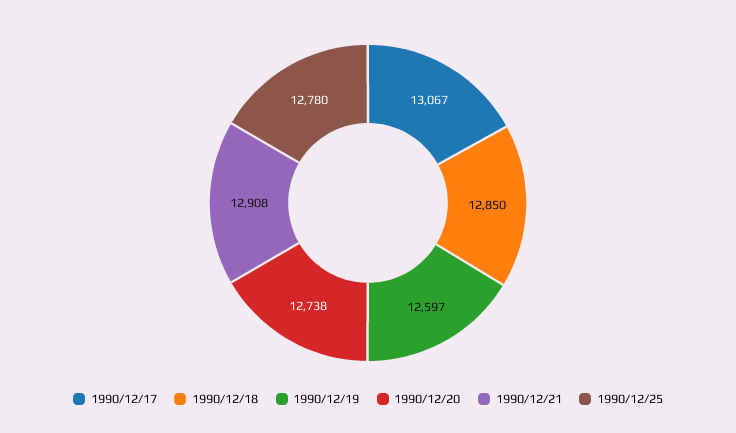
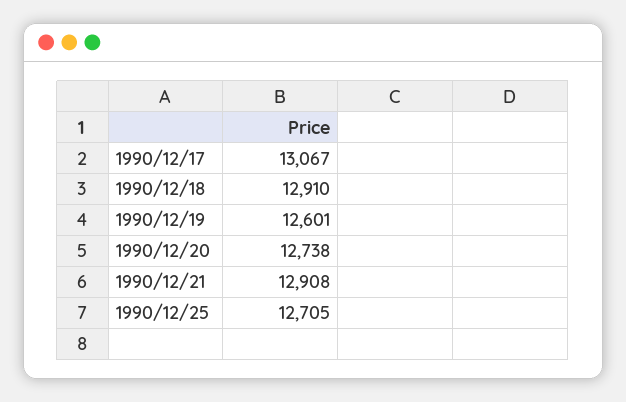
  {
    "1990/12/17": 13067,
-   "1990/12/18": 12850,
+   "1990/12/18": 12910,
-   "1990/12/19": 12597,
+   "1990/12/19": 12601,
    "1990/12/20": 12738,
    "1990/12/21": 12908,
-   "1990/12/25": 12780
+   "1990/12/25": 12705
  }

